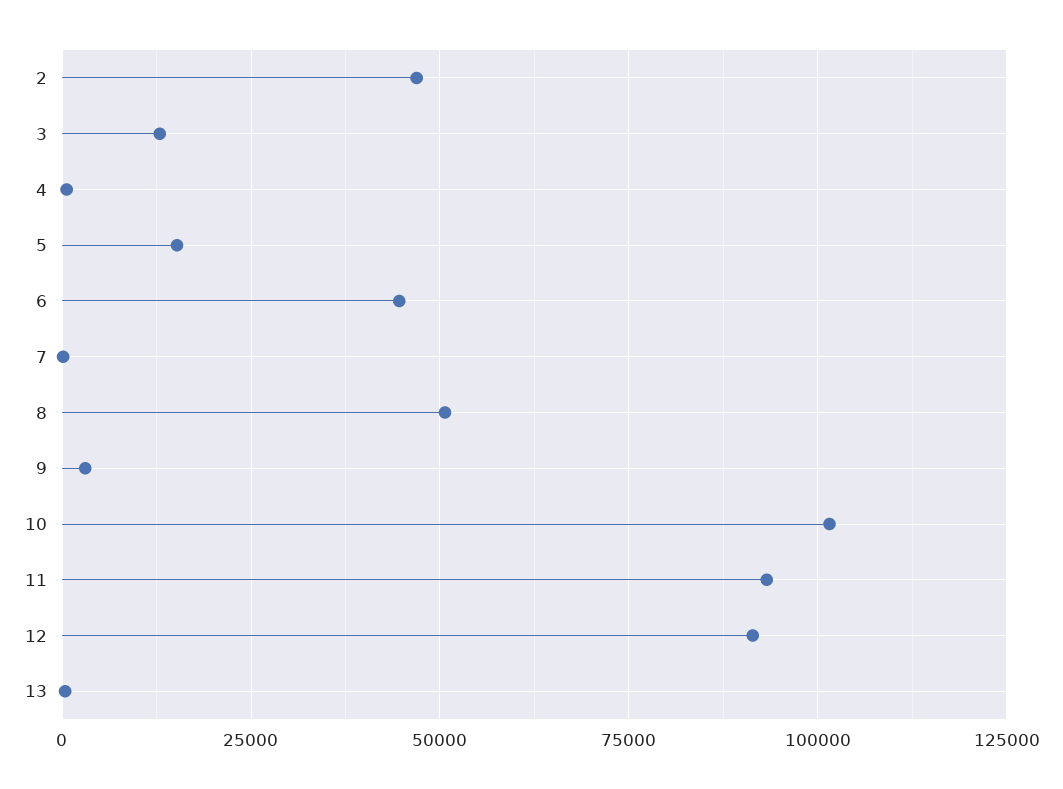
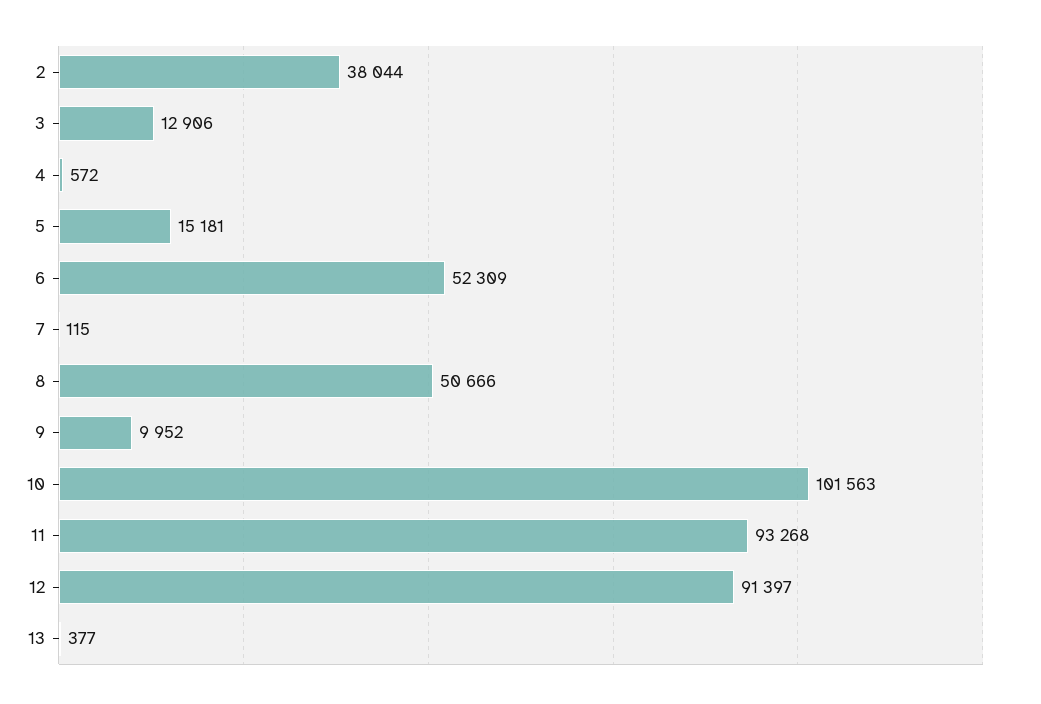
  {
-   "2": 47500,
+   "2": 38044,
    "3": 12906,
    "4": 572,
    "5": 15181,
-   "6": 45000,
+   "6": 52309,
    "7": 115,
    "8": 50666,
-   "9": 2500,
+   "9": 9952,
    "10": 101563,
    "11": 93268,
    "12": 91397,
    "13": 377
  }

